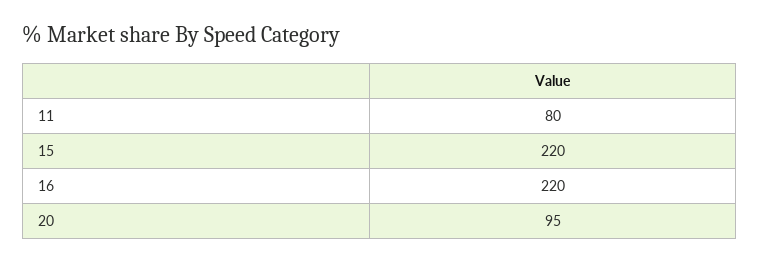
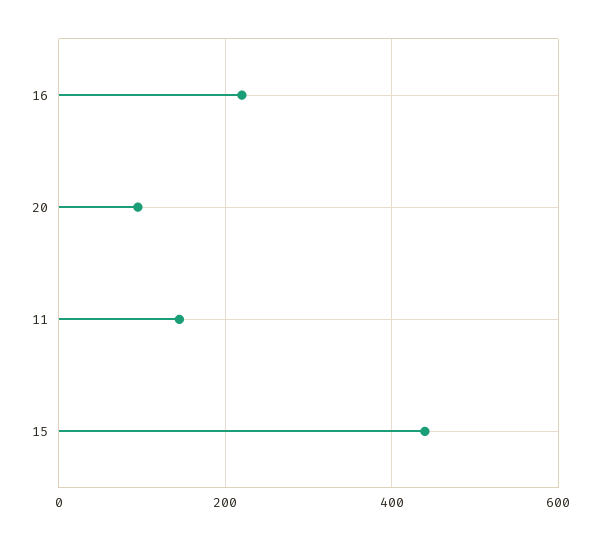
  {
-   "11": 80,
+   "11": 140,
-   "15": 220,
+   "15": 440,
    "16": 220,
    "20": 95
  }

